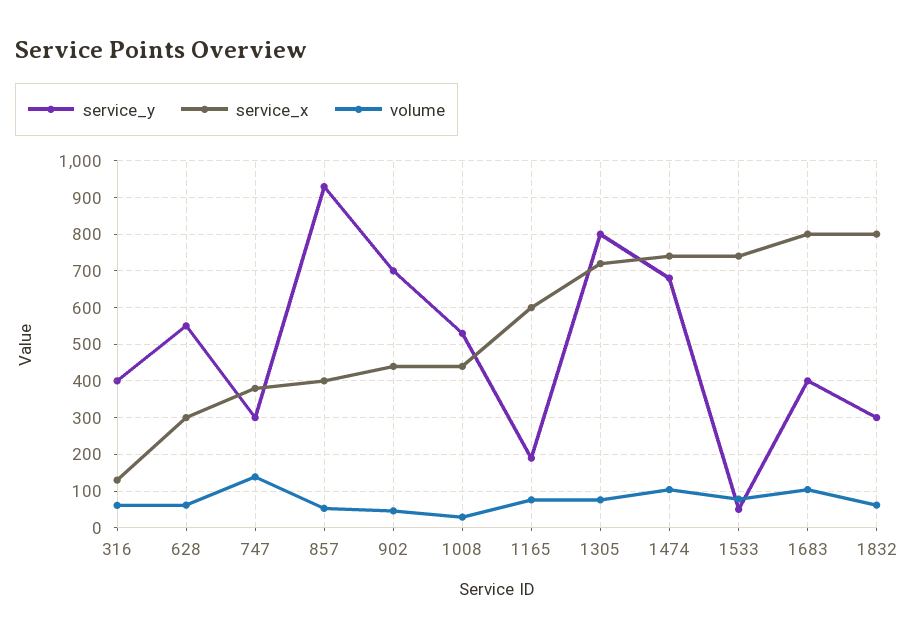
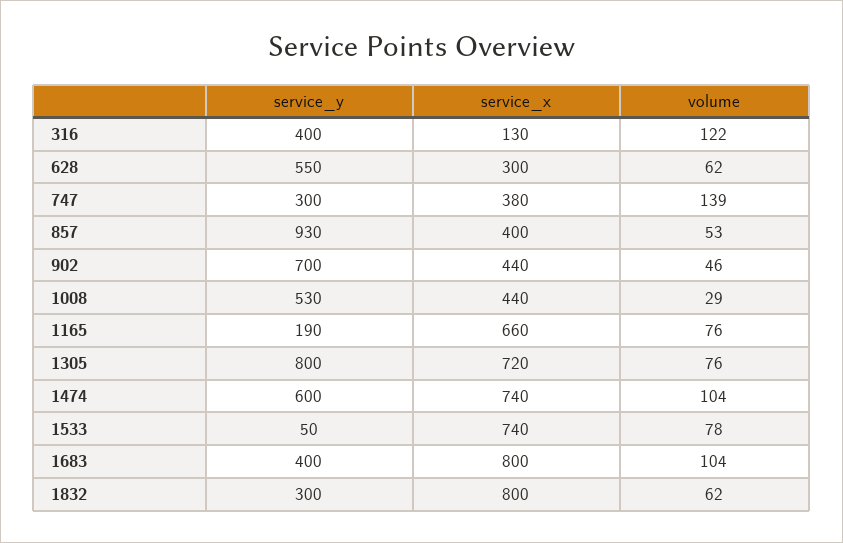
  {
    "service_y": {
      "316": 400,
      "628": 550,
      "747": 300,
      "857": 930,
      "902": 700,
      "1008": 530,
      "1165": 190,
      "1305": 800,
-     "1474": 680,
+     "1474": 600,
      "1533": 50,
      "1683": 400,
      "1832": 300
    },
    "service_x": {
      "316": 130,
      "628": 300,
      "747": 380,
      "857": 400,
      "902": 440,
      "1008": 440,
-     "1165": 600,
+     "1165": 660,
      "1305": 720,
      "1474": 740,
      "1533": 740,
      "1683": 800,
      "1832": 800
    },
    "volume": {
-     "316": 60,
+     "316": 122,
      "628": 62,
      "747": 139,
      "857": 53,
      "902": 46,
      "1008": 29,
      "1165": 76,
      "1305": 76,
      "1474": 104,
      "1533": 78,
      "1683": 104,
      "1832": 62
    }
  }

